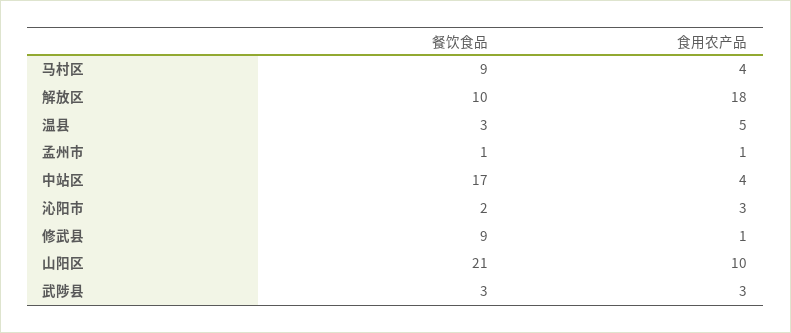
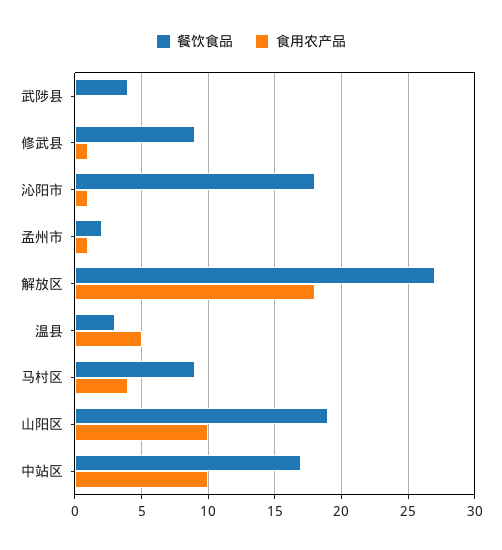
  {
    "餐饮食品": {
      "马村区": 9,
-     "解放区": 10,
+     "解放区": 27,
      "温县": 3,
-     "孟州市": 1,
+     "孟州市": 2,
      "中站区": 17,
-     "沁阳市": 2,
+     "沁阳市": 18,
      "修武县": 9,
-     "山阳区": 21,
+     "山阳区": 19,
-     "武陟县": 3
+     "武陟县": 4
    },
    "食用农产品": {
      "马村区": 4,
      "解放区": 18,
      "温县": 5,
      "孟州市": 1,
-     "中站区": 4,
+     "中站区": 10,
-     "沁阳市": 3,
+     "沁阳市": 1,
      "修武县": 1,
      "山阳区": 10,
-     "武陟县": 3
+     "武陟县": 0
    }
  }

